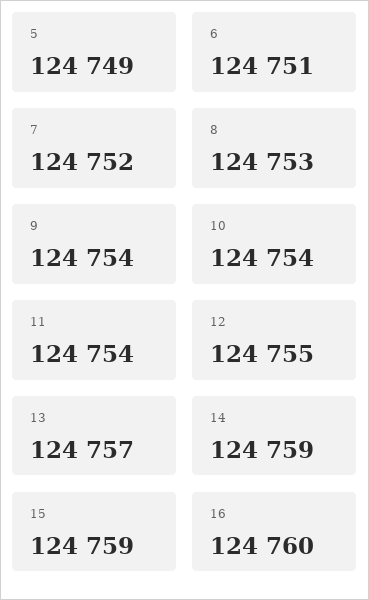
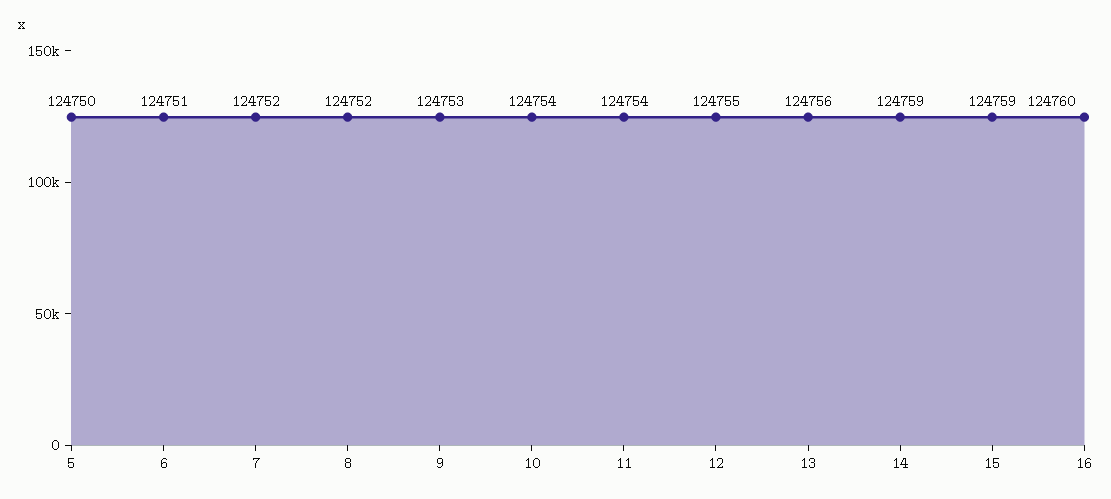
  {
-   "5": 124749,
+   "5": 124750,
    "6": 124751,
    "7": 124752,
-   "8": 124753,
+   "8": 124752,
-   "9": 124754,
+   "9": 124753,
    "10": 124754,
    "11": 124754,
    "12": 124755,
-   "13": 124757,
+   "13": 124756,
    "14": 124759,
    "15": 124759,
    "16": 124760
  }

